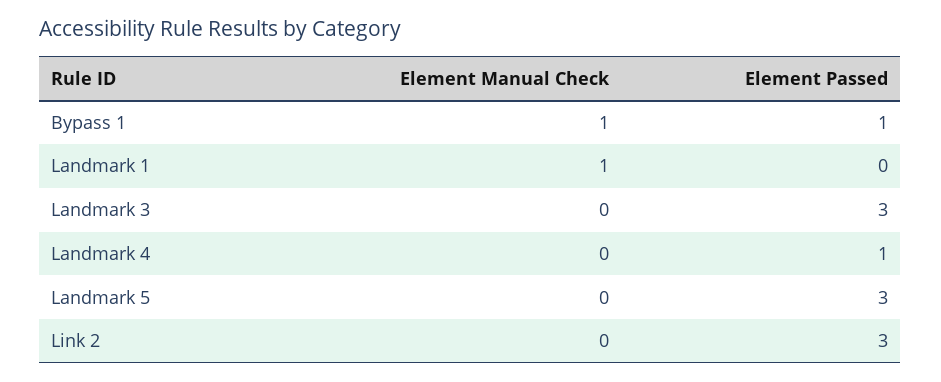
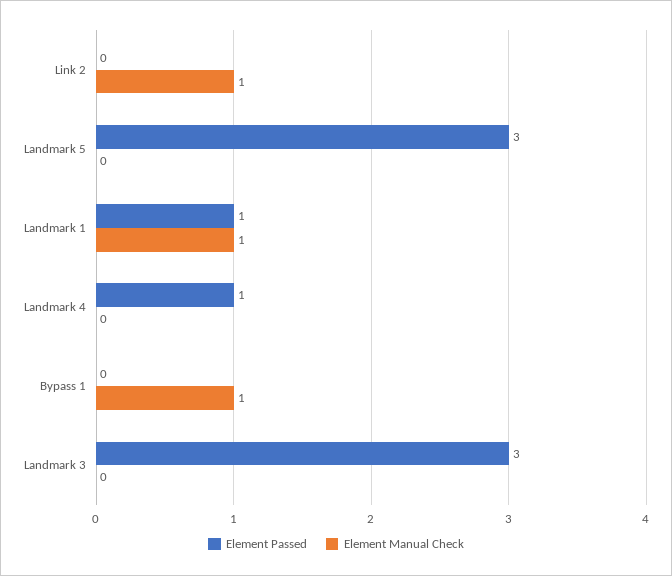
  {
    "Element Manual Check": {
      "Bypass 1": 1,
      "Landmark 1": 1,
      "Landmark 3": 0,
      "Landmark 4": 0,
      "Landmark 5": 0,
-     "Link 2": 0
+     "Link 2": 1
    },
    "Element Passed": {
-     "Bypass 1": 1,
+     "Bypass 1": 0,
-     "Landmark 1": 0,
+     "Landmark 1": 1,
      "Landmark 3": 3,
      "Landmark 4": 1,
      "Landmark 5": 3,
-     "Link 2": 3
+     "Link 2": 0
    }
  }

